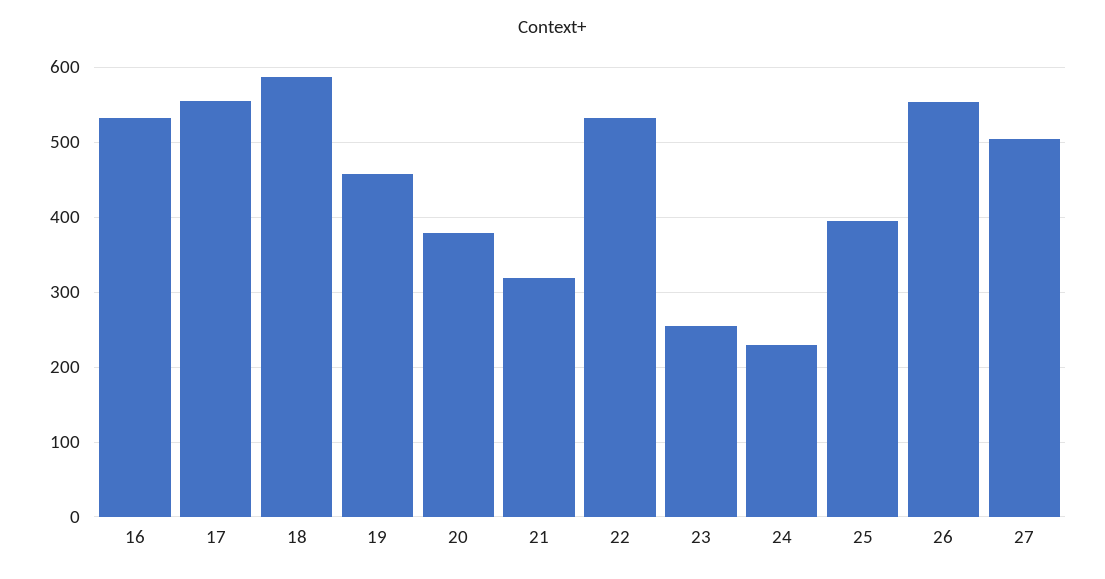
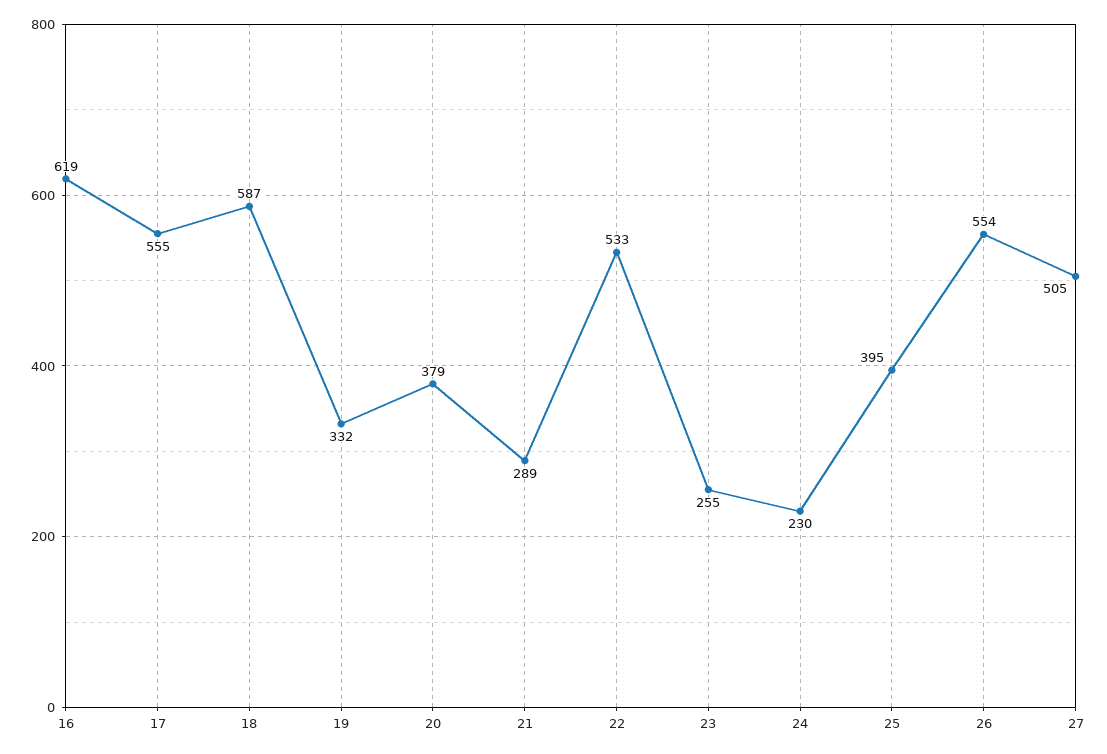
  {
-   "16": 530,
+   "16": 619,
    "17": 555,
    "18": 587,
-   "19": 460,
+   "19": 332,
    "20": 379,
-   "21": 320,
+   "21": 289,
    "22": 533,
    "23": 255,
    "24": 230,
    "25": 395,
    "26": 554,
    "27": 505
  }

